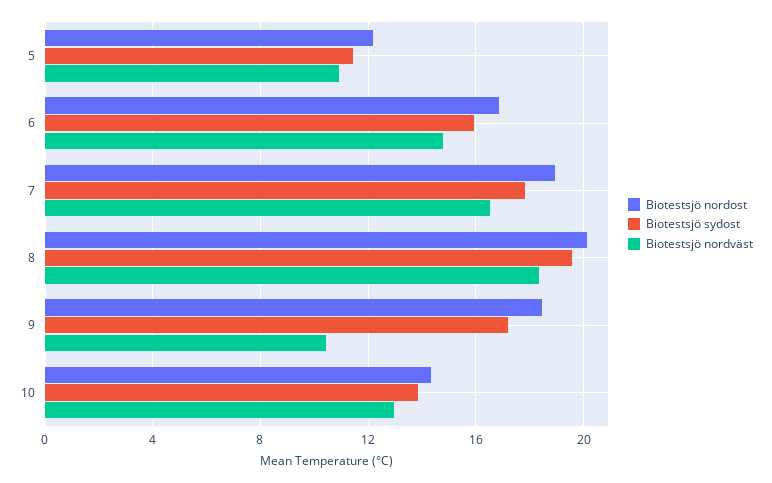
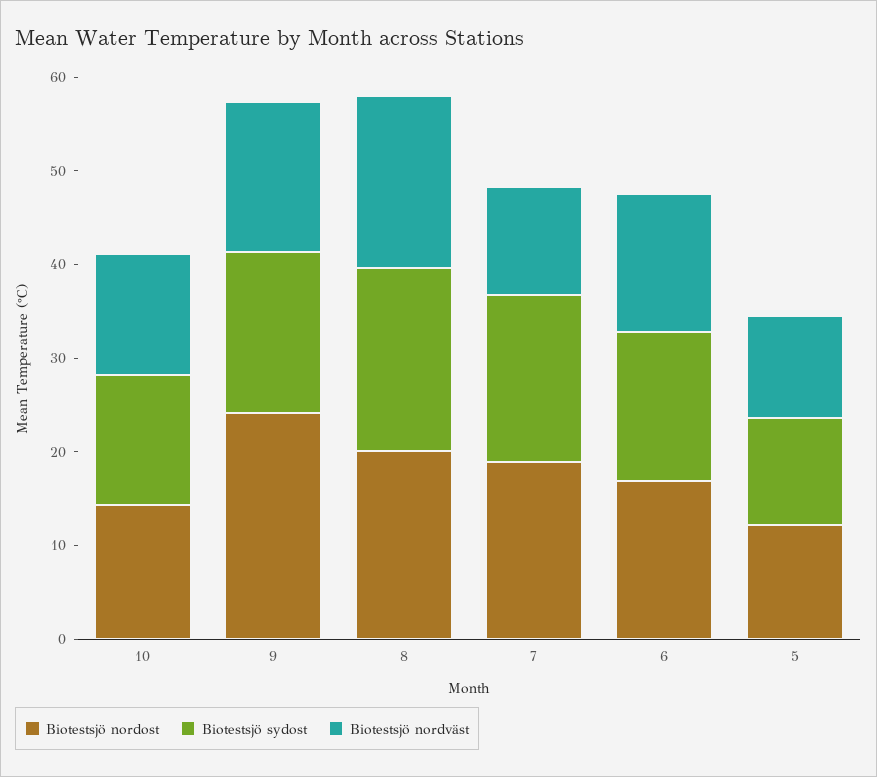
  {
    "Biotestsjö nordost": {
      "5": 12,
      "6": 17,
      "7": 19,
      "8": 20,
-     "9": 18.5,
+     "9": 24,
      "10": 14.5
    },
    "Biotestsjö sydost": {
      "5": 11.5,
      "6": 16,
      "7": 18,
      "8": 19.5,
      "9": 17,
      "10": 14
    },
    "Biotestsjö nordväst": {
      "5": 11,
      "6": 15,
-     "7": 16.5,
+     "7": 12,
      "8": 18.5,
-     "9": 10.5,
+     "9": 16,
      "10": 13
    }
  }

